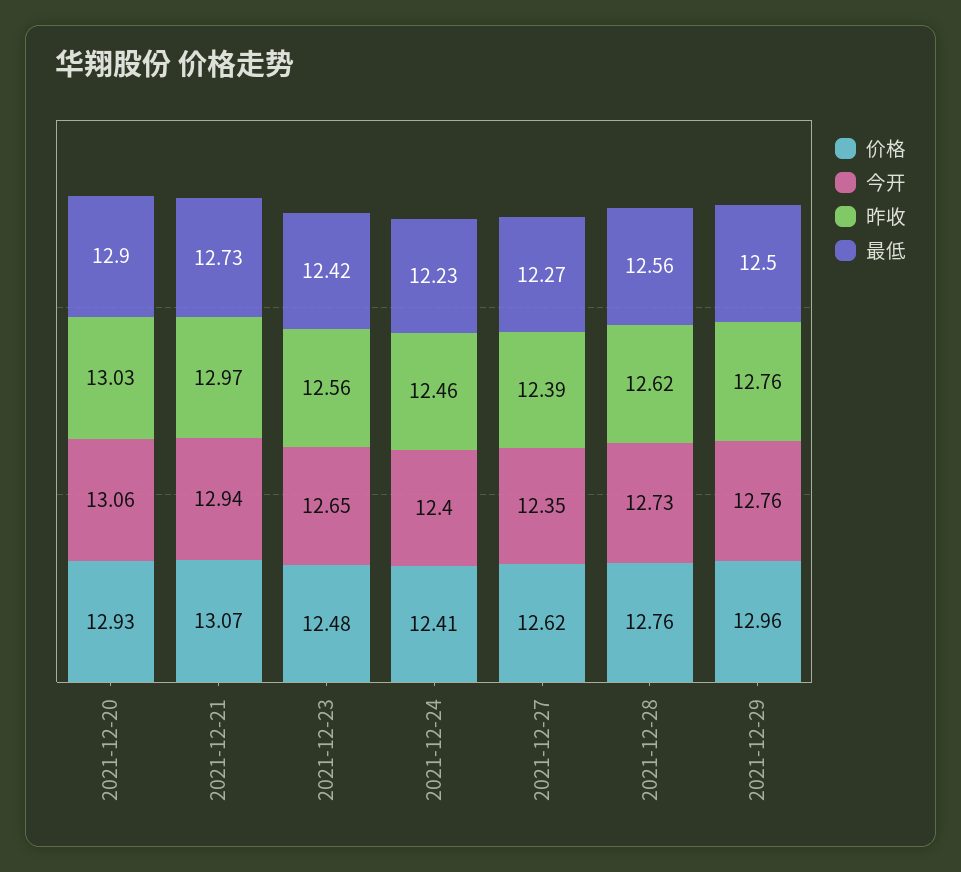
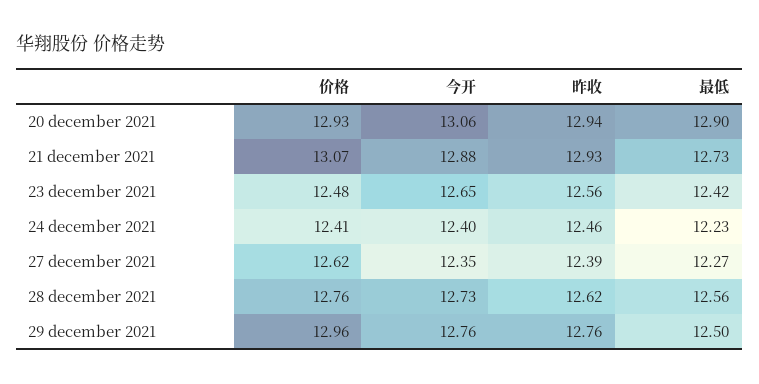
  {
    "价格": {
      "2021-12-20": 12.93,
      "2021-12-21": 13.07,
      "2021-12-23": 12.48,
      "2021-12-24": 12.41,
      "2021-12-27": 12.62,
      "2021-12-28": 12.76,
      "2021-12-29": 12.96
    },
    "今开": {
      "2021-12-20": 13.06,
-     "2021-12-21": 12.94,
+     "2021-12-21": 12.88,
      "2021-12-23": 12.65,
      "2021-12-24": 12.4,
      "2021-12-27": 12.35,
      "2021-12-28": 12.73,
      "2021-12-29": 12.76
    },
    "昨收": {
-     "2021-12-20": 13.03,
+     "2021-12-20": 12.94,
-     "2021-12-21": 12.97,
+     "2021-12-21": 12.93,
      "2021-12-23": 12.56,
      "2021-12-24": 12.46,
      "2021-12-27": 12.39,
      "2021-12-28": 12.62,
      "2021-12-29": 12.76
    },
    "最低": {
      "2021-12-20": 12.9,
      "2021-12-21": 12.73,
      "2021-12-23": 12.42,
      "2021-12-24": 12.23,
      "2021-12-27": 12.27,
      "2021-12-28": 12.56,
      "2021-12-29": 12.5
    }
  }

